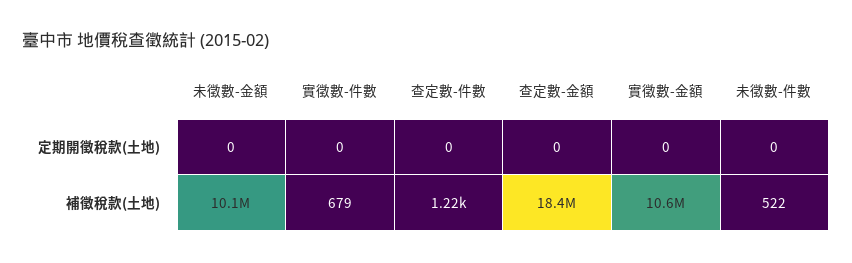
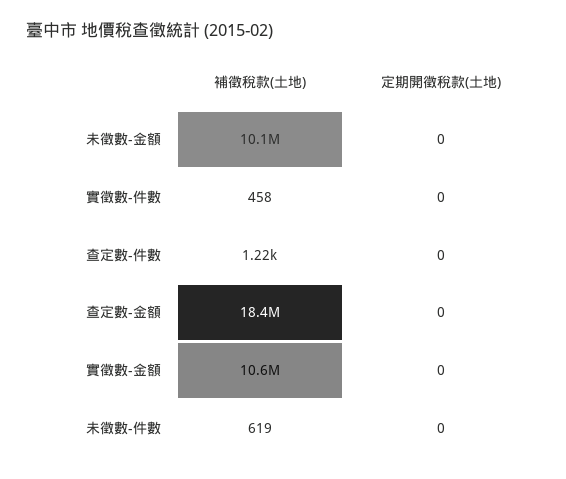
  {
    "未徵數-金額": {
      "定期開徵稅款(土地)": 0,
      "補徵稅款(土地)": 10100000
    },
    "實徵數-件數": {
      "定期開徵稅款(土地)": 0,
-     "補徵稅款(土地)": 679
+     "補徵稅款(土地)": 458
    },
    "查定數-件數": {
      "定期開徵稅款(土地)": 0,
      "補徵稅款(土地)": 1220
    },
    "查定數-金額": {
      "定期開徵稅款(土地)": 0,
      "補徵稅款(土地)": 18400000
    },
    "實徵數-金額": {
      "定期開徵稅款(土地)": 0,
      "補徵稅款(土地)": 10600000
    },
    "未徵數-件數": {
      "定期開徵稅款(土地)": 0,
-     "補徵稅款(土地)": 522
+     "補徵稅款(土地)": 619
    }
  }

